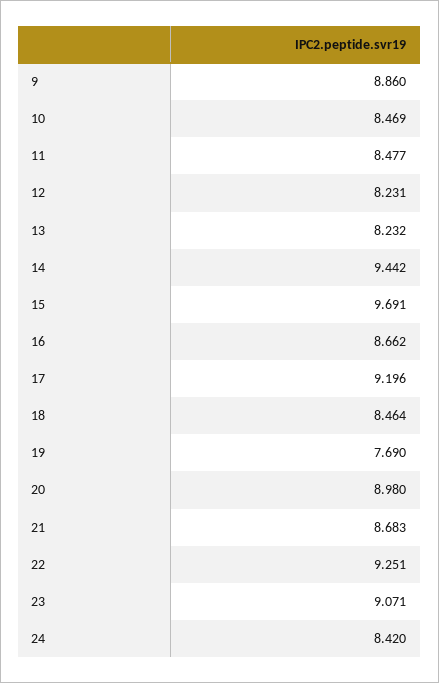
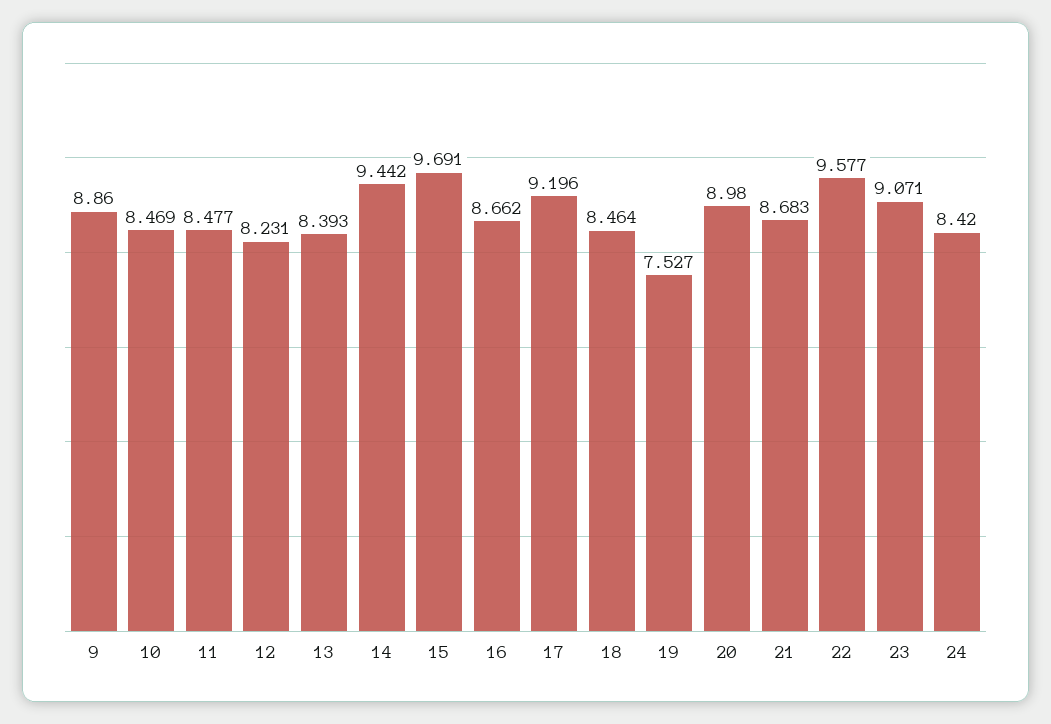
  {
    "9": 8.86,
    "10": 8.469,
    "11": 8.477,
    "12": 8.231,
-   "13": 8.232,
+   "13": 8.393,
    "14": 9.442,
    "15": 9.691,
    "16": 8.662,
    "17": 9.196,
    "18": 8.464,
-   "19": 7.69,
+   "19": 7.527,
    "20": 8.98,
    "21": 8.683,
-   "22": 9.251,
+   "22": 9.577,
    "23": 9.071,
    "24": 8.42
  }

